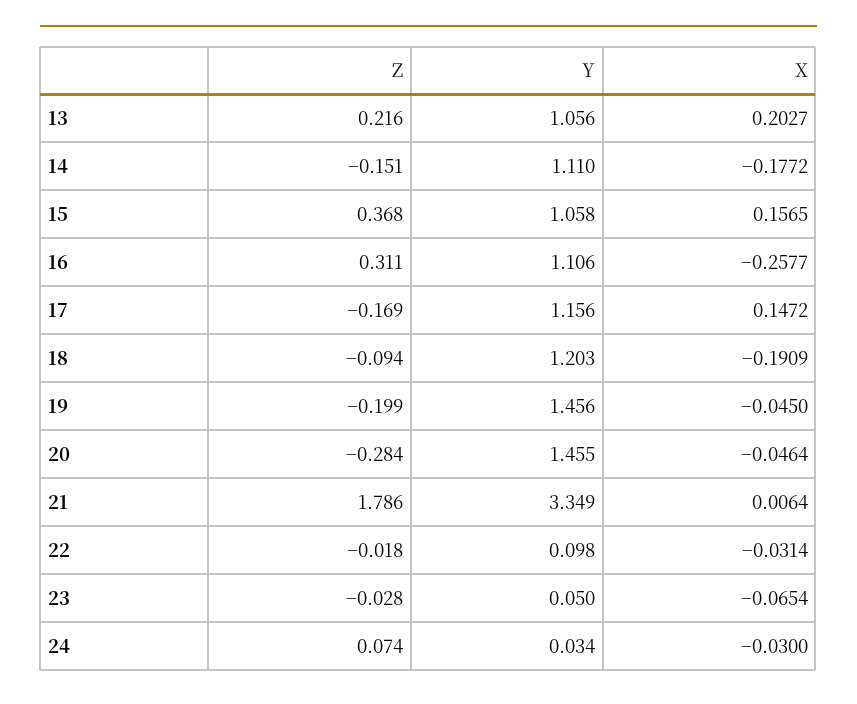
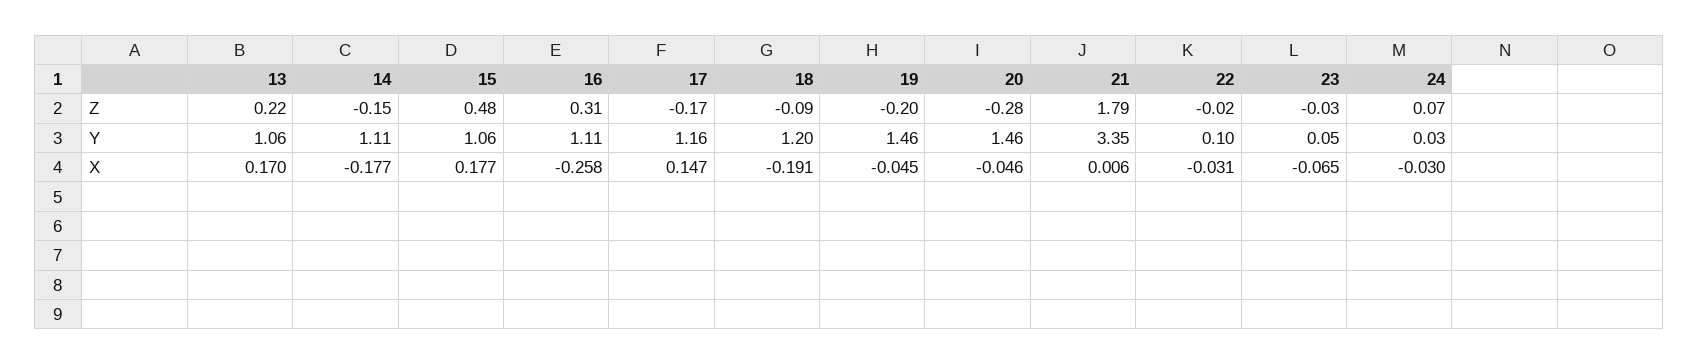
  {
    "Z": {
      "13": 0.216,
      "14": -0.151,
-     "15": 0.368,
+     "15": 0.48,
      "16": 0.311,
      "17": -0.169,
      "18": -0.094,
      "19": -0.199,
      "20": -0.284,
      "21": 1.786,
      "22": -0.018,
      "23": -0.028,
      "24": 0.074
    },
    "Y": {
      "13": 1.056,
      "14": 1.11,
      "15": 1.058,
      "16": 1.106,
      "17": 1.156,
      "18": 1.203,
      "19": 1.456,
      "20": 1.455,
      "21": 3.349,
      "22": 0.098,
      "23": 0.05,
      "24": 0.034
    },
    "X": {
-     "13": 0.2027,
+     "13": 0.17,
      "14": -0.1772,
-     "15": 0.1565,
+     "15": 0.177,
      "16": -0.2577,
      "17": 0.1472,
      "18": -0.1909,
      "19": -0.045,
      "20": -0.0464,
      "21": 0.0064,
      "22": -0.0314,
      "23": -0.0654,
      "24": -0.03
    }
  }

